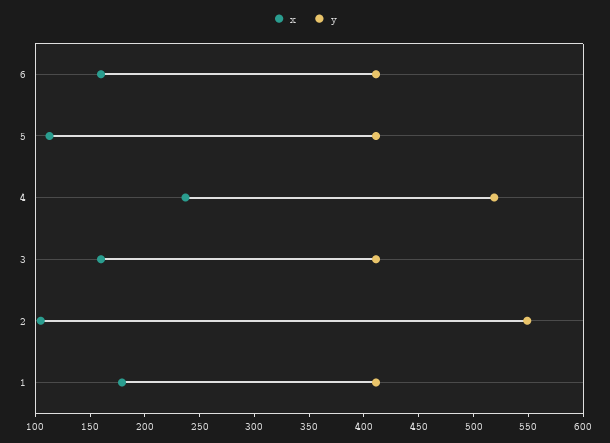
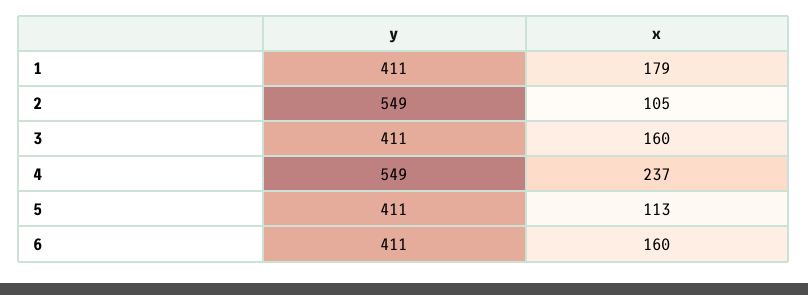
  {
    "x": {
      "6": 160,
      "5": 113,
      "4": 237,
      "3": 160,
      "2": 105,
      "1": 179
    },
    "y": {
      "6": 411,
      "5": 411,
-     "4": 520,
+     "4": 549,
      "3": 411,
      "2": 549,
      "1": 411
    }
  }

